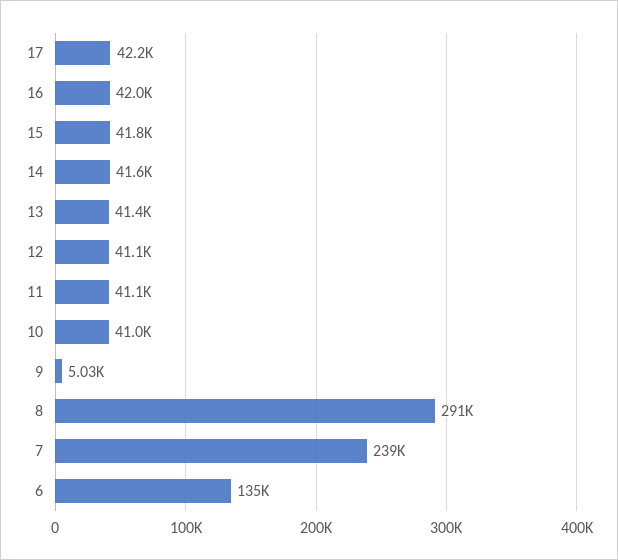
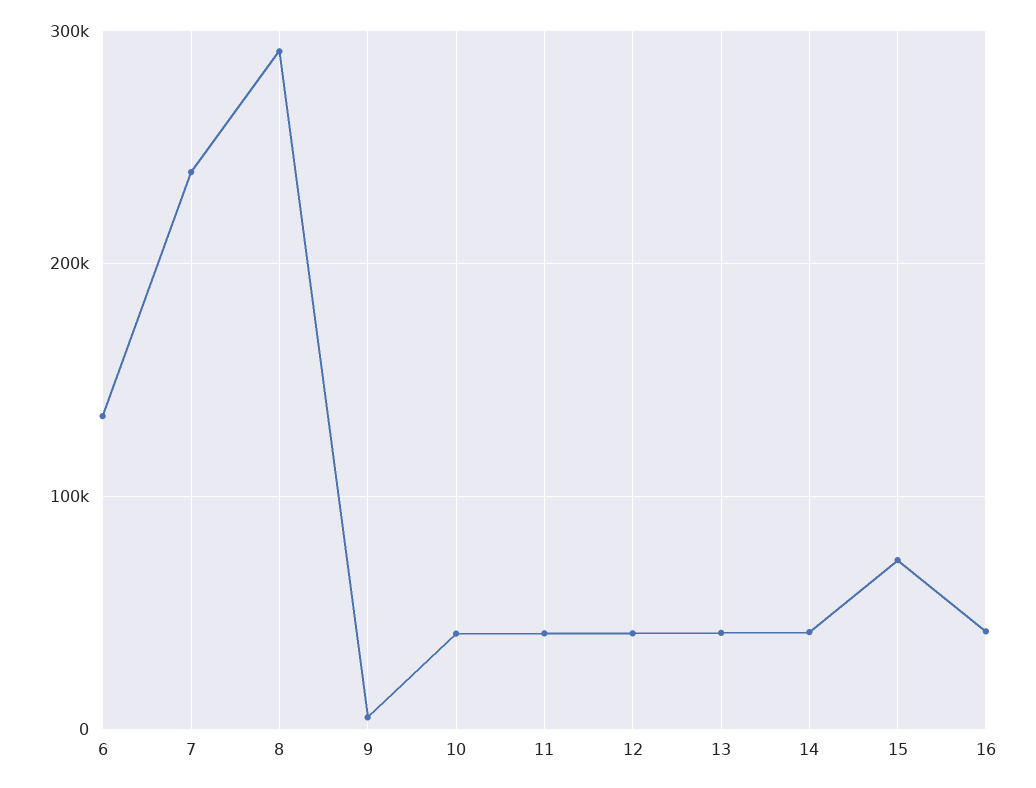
  {
-   "17": 42200,
    "16": 42000,
-   "15": 41800,
+   "15": 70000,
    "14": 41600,
    "13": 41400,
    "12": 41100,
    "11": 41100,
    "10": 41000,
    "9": 5030,
    "8": 291000,
    "7": 239000,
    "6": 135000
  }

